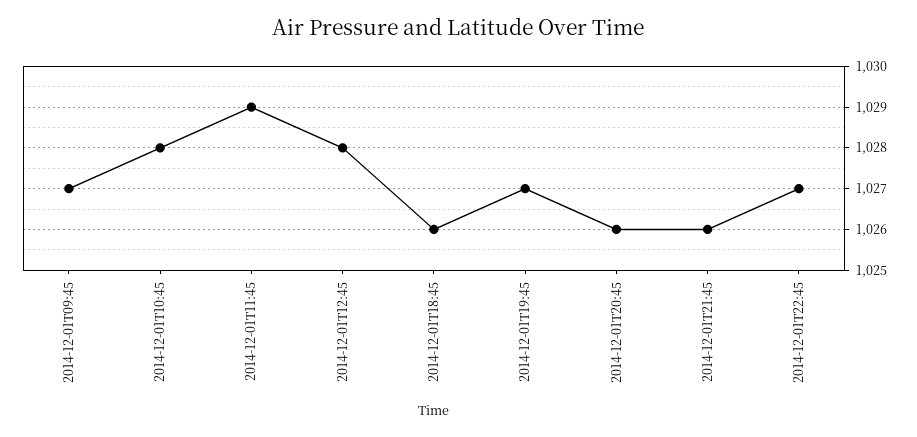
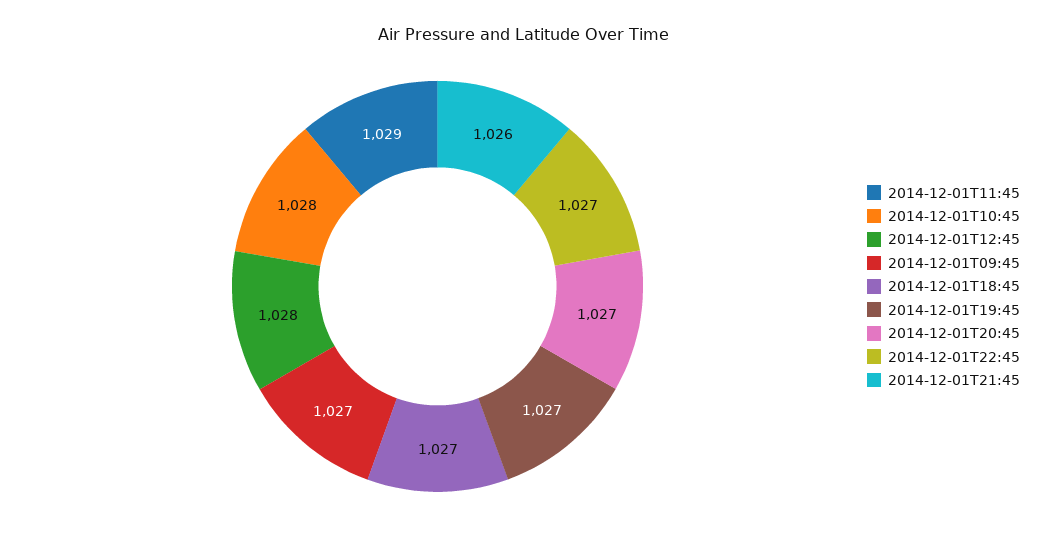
  {
    "2014-12-01T09:45": 1027,
    "2014-12-01T10:45": 1028,
    "2014-12-01T11:45": 1029,
    "2014-12-01T12:45": 1028,
-   "2014-12-01T18:45": 1026,
+   "2014-12-01T18:45": 1027,
    "2014-12-01T19:45": 1027,
-   "2014-12-01T20:45": 1026,
+   "2014-12-01T20:45": 1027,
    "2014-12-01T21:45": 1026,
    "2014-12-01T22:45": 1027
  }

